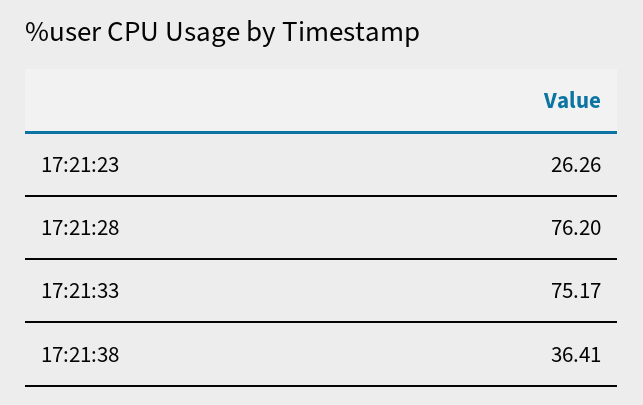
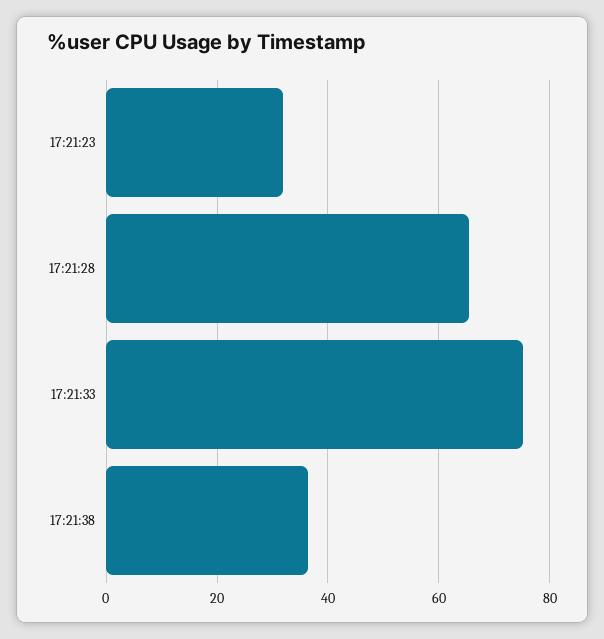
  {
-   "17:21:23": 26.26,
+   "17:21:23": 32,
-   "17:21:28": 76.2,
+   "17:21:28": 66,
    "17:21:33": 75.17,
    "17:21:38": 36.41
  }

